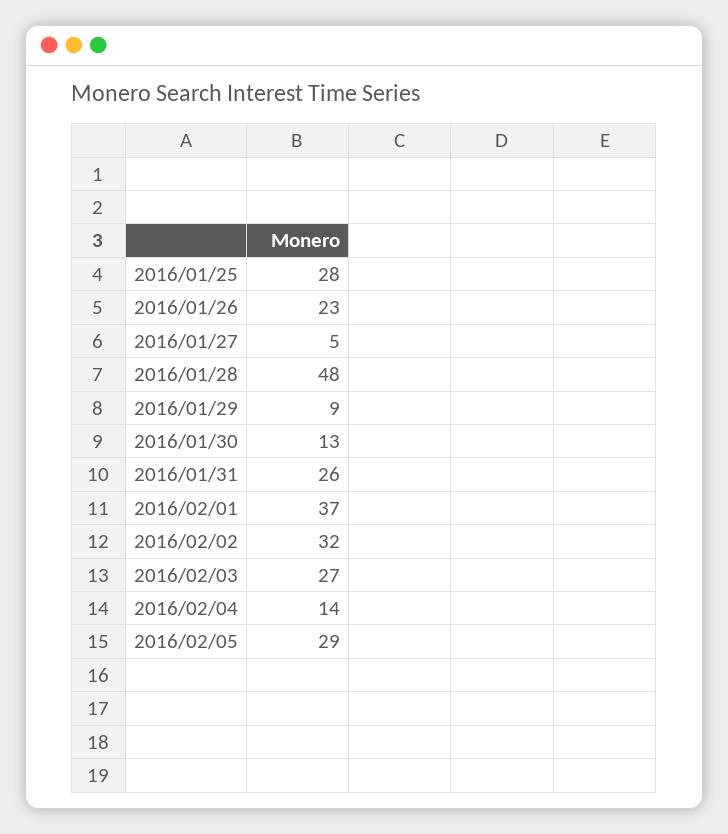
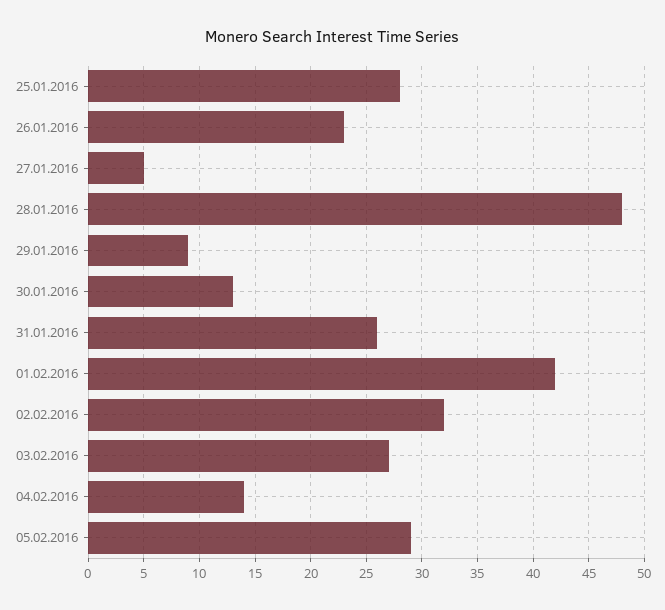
  {
    "2016/01/25": 28,
    "2016/01/26": 23,
    "2016/01/27": 5,
    "2016/01/28": 48,
    "2016/01/29": 9,
    "2016/01/30": 13,
    "2016/01/31": 26,
-   "2016/02/01": 37,
+   "2016/02/01": 42,
    "2016/02/02": 32,
    "2016/02/03": 27,
    "2016/02/04": 14,
    "2016/02/05": 29
  }

